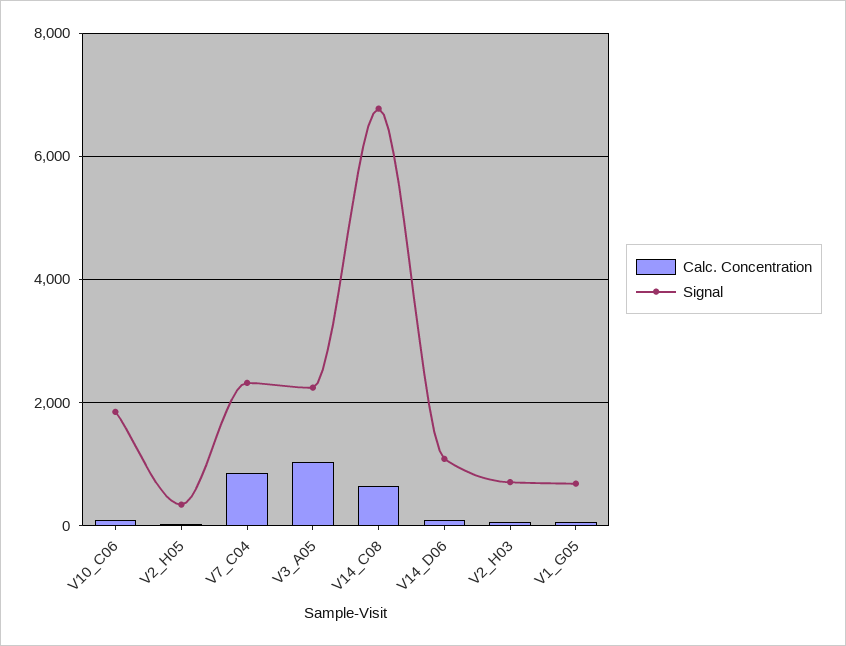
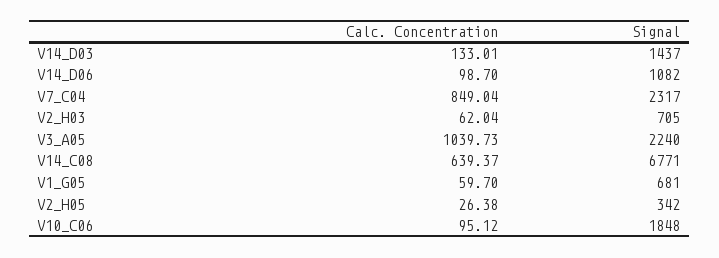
  {
    "Calc. Concentration": {
      "V10_C06": 95.12,
      "V2_H05": 26.38,
      "V7_C04": 849.04,
      "V3_A05": 1039.73,
      "V14_C08": 639.37,
      "V14_D06": 98.7,
      "V2_H03": 62.04,
-     "V1_G05": 59.7
+     "V1_G05": 59.7,
+     "V14_D03": 133.01
    },
    "Signal": {
      "V10_C06": 1848,
      "V2_H05": 342,
      "V7_C04": 2317,
      "V3_A05": 2240,
      "V14_C08": 6771,
      "V14_D06": 1082,
      "V2_H03": 705,
-     "V1_G05": 681
+     "V1_G05": 681,
+     "V14_D03": 1437
    }
  }

